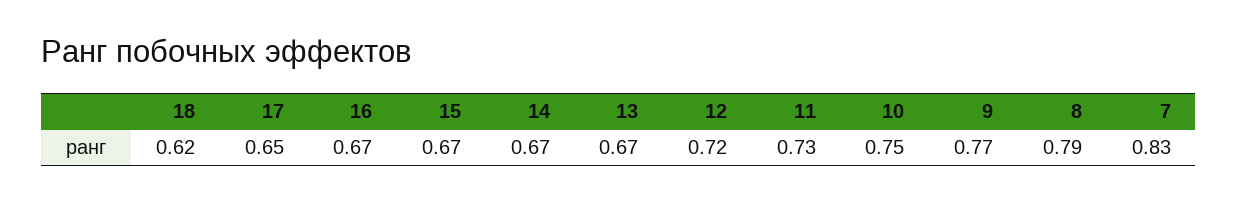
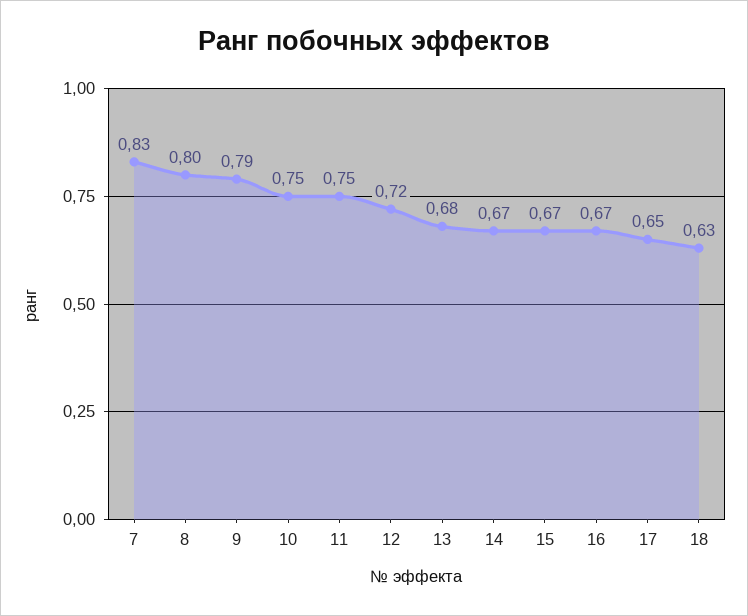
  {
-   "18": 0.62,
+   "18": 0.63,
    "17": 0.65,
    "16": 0.67,
    "15": 0.67,
    "14": 0.67,
-   "13": 0.67,
+   "13": 0.68,
    "12": 0.72,
-   "11": 0.73,
+   "11": 0.75,
    "10": 0.75,
-   "9": 0.77,
+   "9": 0.79,
-   "8": 0.79,
+   "8": 0.8,
    "7": 0.83
  }

